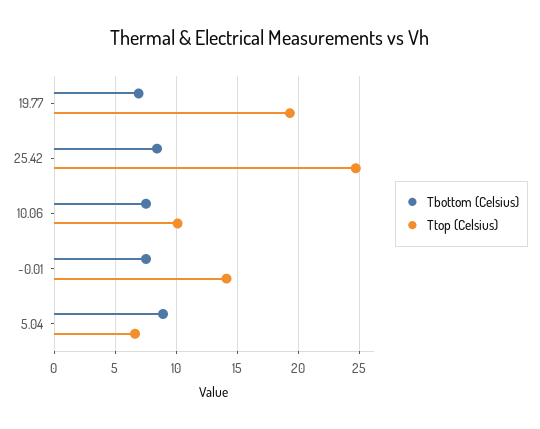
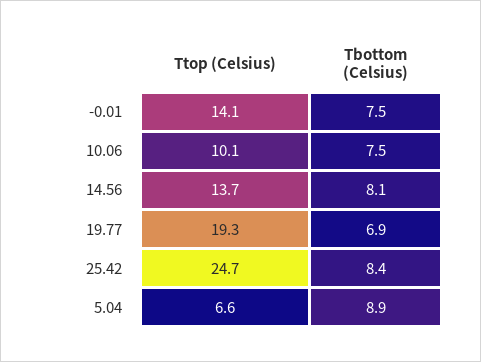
  {
    "Tbottom (Celsius)": {
      "19.77": 6.9,
      "25.42": 8.4,
      "10.06": 7.5,
      "-0.01": 7.5,
-     "5.04": 8.9
+     "5.04": 8.9,
+     "14.56": 8.1
    },
    "Ttop (Celsius)": {
      "19.77": 19.3,
      "25.42": 24.7,
      "10.06": 10.1,
      "-0.01": 14.1,
-     "5.04": 6.6
+     "5.04": 6.6,
+     "14.56": 13.7
    }
  }

